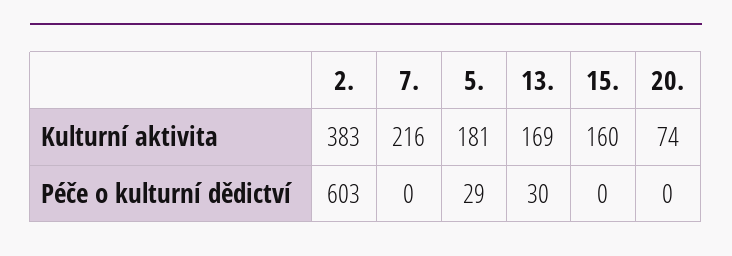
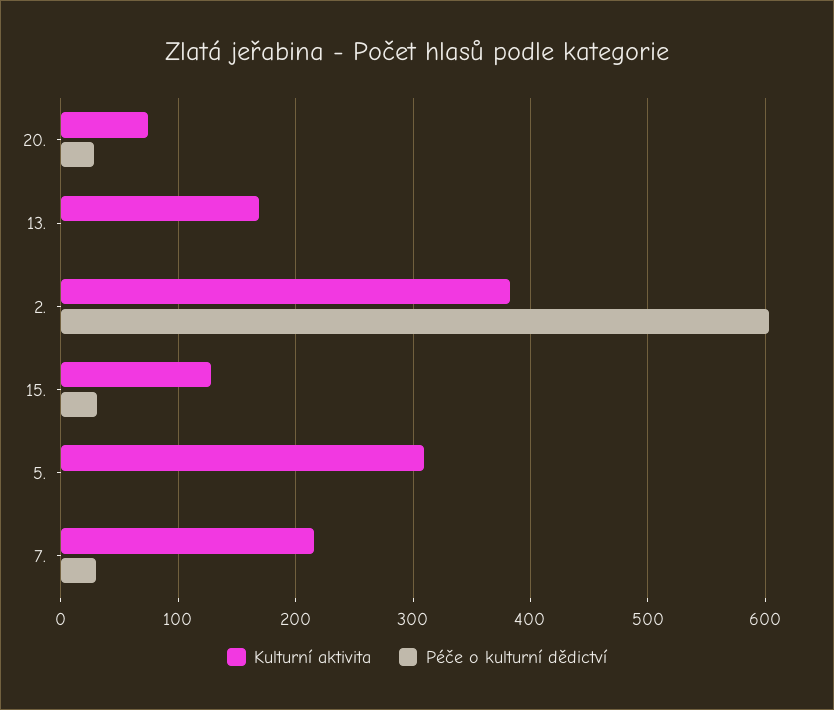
  {
    "Kulturní aktivita": {
      "2.": 383,
      "7.": 216,
-     "5.": 181,
+     "5.": 310,
      "13.": 169,
-     "15.": 160,
+     "15.": 130,
      "20.": 74
    },
    "Péče o kulturní dědictví": {
      "2.": 603,
-     "7.": 0,
+     "7.": 30,
-     "5.": 29,
+     "5.": 0,
-     "13.": 30,
+     "13.": 0,
-     "15.": 0,
+     "15.": 30,
-     "20.": 0
+     "20.": 30
    }
  }

